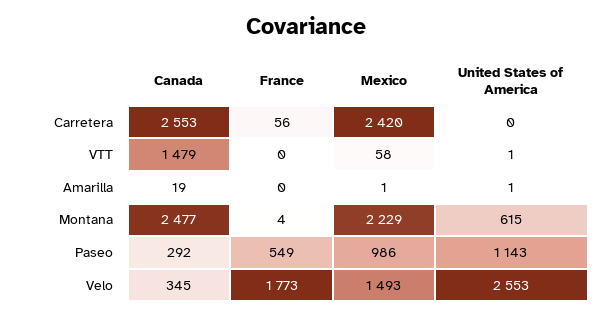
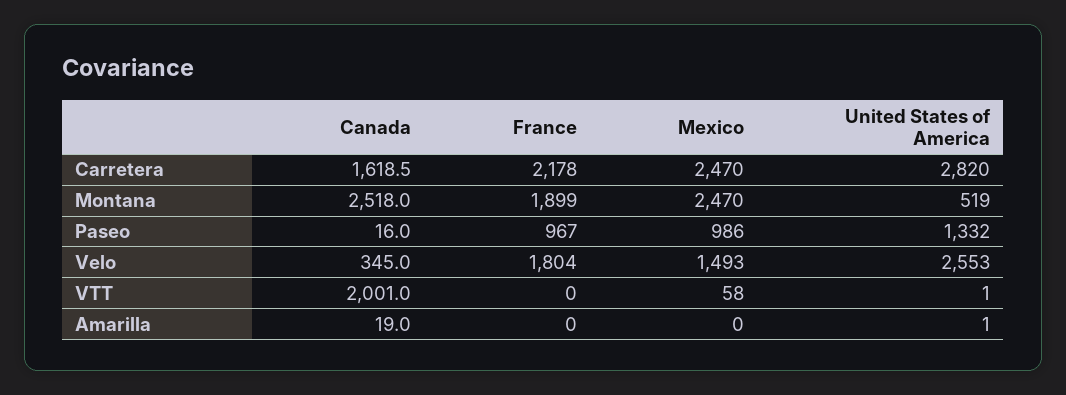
  {
    "Canada": {
-     "Carretera": 2553,
+     "Carretera": 1618.5,
-     "VTT": 1479,
+     "VTT": 2001,
      "Amarilla": 19,
-     "Montana": 2477,
+     "Montana": 2518,
-     "Paseo": 292,
+     "Paseo": 16,
      "Velo": 345
    },
    "France": {
-     "Carretera": 56,
+     "Carretera": 2178,
      "VTT": 0,
      "Amarilla": 0,
-     "Montana": 4,
+     "Montana": 1899,
-     "Paseo": 549,
+     "Paseo": 967,
-     "Velo": 1773
+     "Velo": 1804
    },
    "Mexico": {
-     "Carretera": 2420,
+     "Carretera": 2470,
      "VTT": 58,
-     "Amarilla": 1,
+     "Amarilla": 0,
-     "Montana": 2229,
+     "Montana": 2470,
      "Paseo": 986,
      "Velo": 1493
    },
    "United States of America": {
-     "Carretera": 0,
+     "Carretera": 2820,
      "VTT": 1,
      "Amarilla": 1,
-     "Montana": 615,
+     "Montana": 519,
-     "Paseo": 1143,
+     "Paseo": 1332,
      "Velo": 2553
    }
  }

